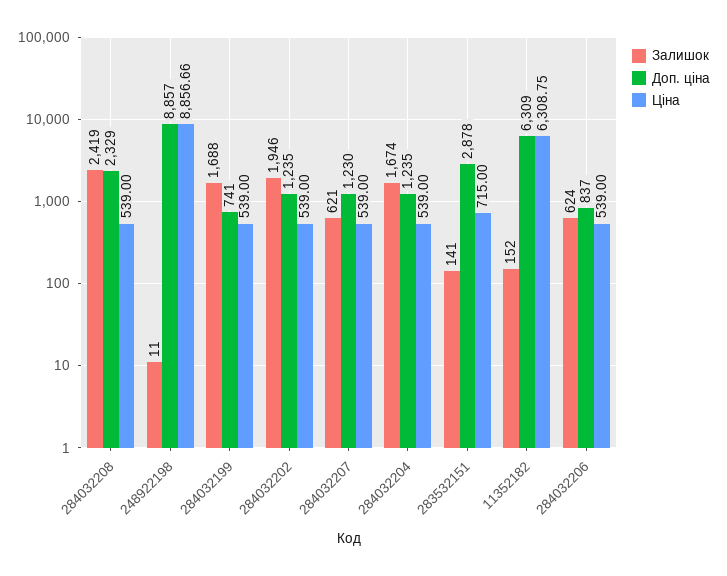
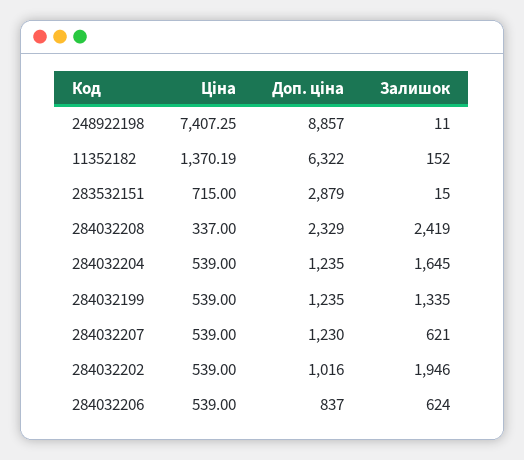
  {
    "Залишок": {
      "284032208": 2419,
      "248922198": 11,
-     "284032199": 1688,
+     "284032199": 1335,
      "284032202": 1946,
      "284032207": 621,
-     "284032204": 1674,
+     "284032204": 1645,
-     "283532151": 141,
+     "283532151": 15,
      "11352182": 152,
      "284032206": 624
    },
    "Доп. ціна": {
      "284032208": 2329,
      "248922198": 8857,
-     "284032199": 741,
+     "284032199": 1235,
-     "284032202": 1235,
+     "284032202": 1016,
      "284032207": 1230,
      "284032204": 1235,
-     "283532151": 2878,
+     "283532151": 2879,
-     "11352182": 6309,
+     "11352182": 6322,
      "284032206": 837
    },
    "Ціна": {
-     "284032208": 539,
+     "284032208": 337,
-     "248922198": 8856.66,
+     "248922198": 7407.25,
      "284032199": 539,
      "284032202": 539,
      "284032207": 539,
      "284032204": 539,
      "283532151": 715,
-     "11352182": 6308.75,
+     "11352182": 1370.19,
      "284032206": 539
    }
  }

